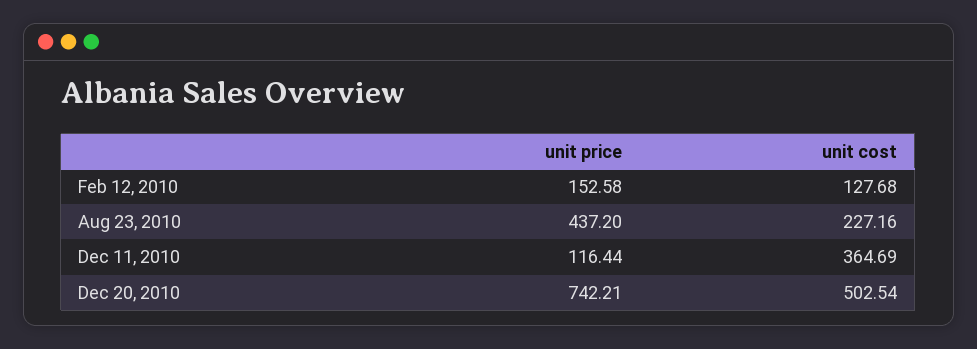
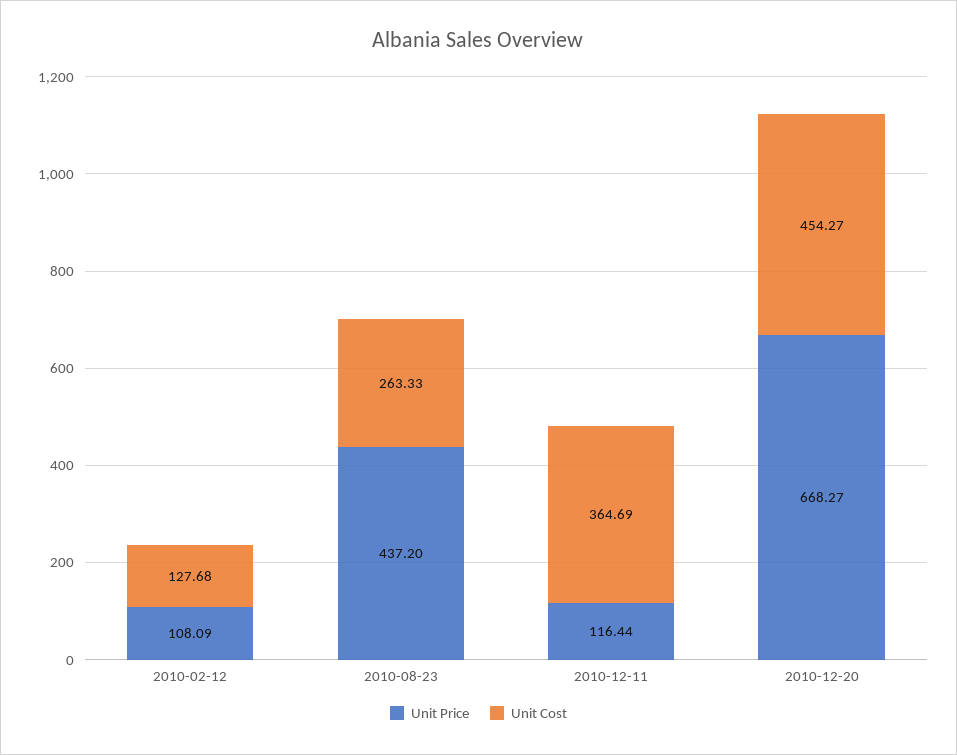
  {
    "unit price": {
-     "Feb 12, 2010": 152.58,
+     "Feb 12, 2010": 108.09,
      "Aug 23, 2010": 437.2,
      "Dec 11, 2010": 116.44,
-     "Dec 20, 2010": 742.21
+     "Dec 20, 2010": 668.27
    },
    "unit cost": {
      "Feb 12, 2010": 127.68,
-     "Aug 23, 2010": 227.16,
+     "Aug 23, 2010": 263.33,
      "Dec 11, 2010": 364.69,
-     "Dec 20, 2010": 502.54
+     "Dec 20, 2010": 454.27
    }
  }

